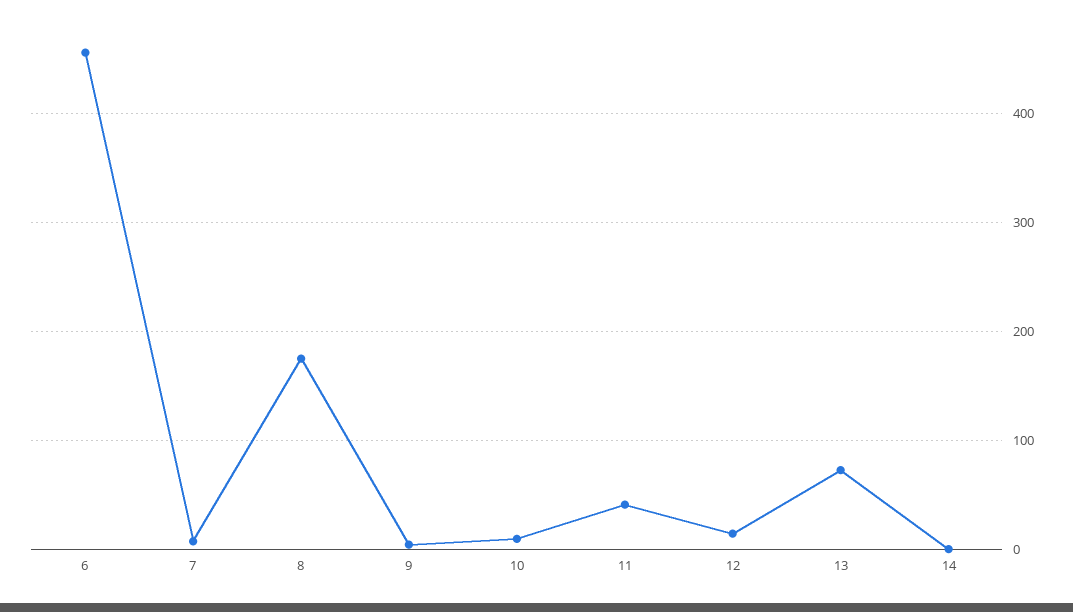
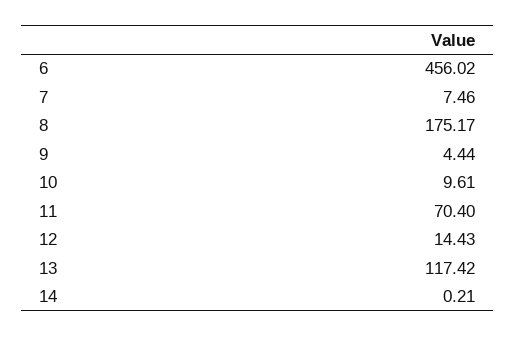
  {
    "6": 456.02,
    "7": 7.46,
    "8": 175.17,
    "9": 4.44,
    "10": 9.61,
-   "11": 40,
+   "11": 70.4,
    "12": 14.43,
-   "13": 70,
+   "13": 117.42,
    "14": 0.21
  }

